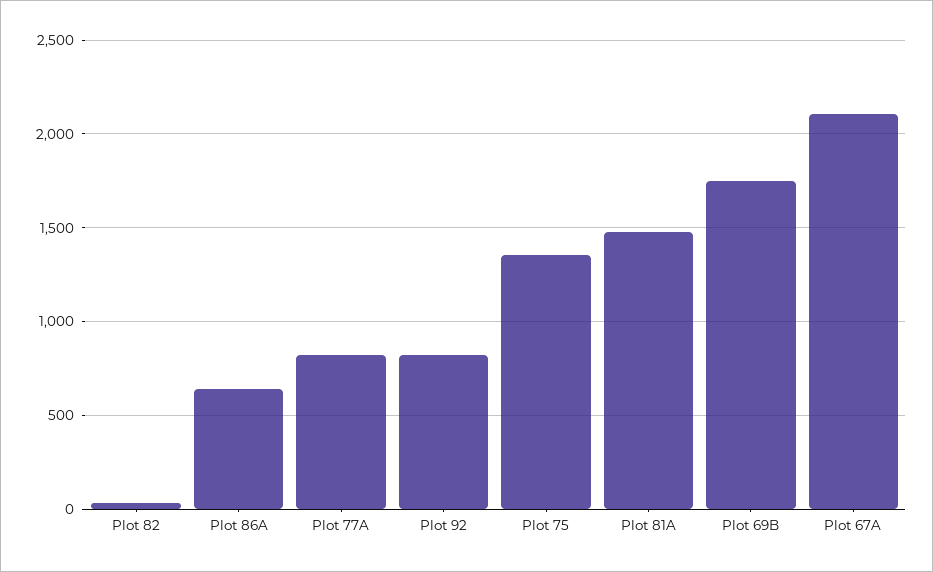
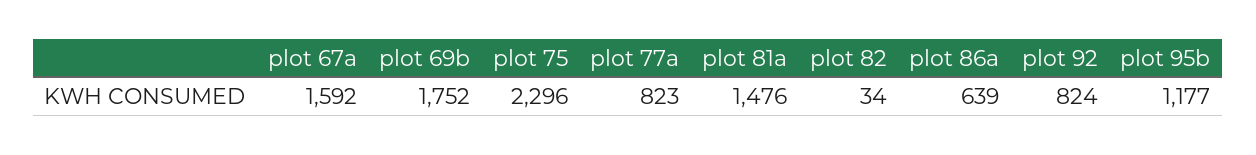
  {
    "Plot 82": 34,
    "Plot 86A": 639,
    "Plot 77A": 823,
    "Plot 92": 824,
-   "Plot 75": 1350,
+   "Plot 75": 2296,
    "Plot 81A": 1476,
    "Plot 69B": 1752,
-   "Plot 67A": 2100
+   "Plot 67A": 1592,
+   "plot 95b": 1177
  }

